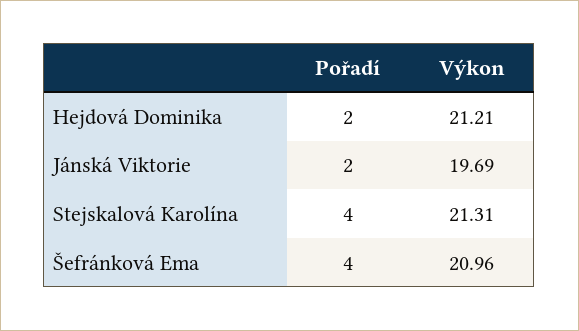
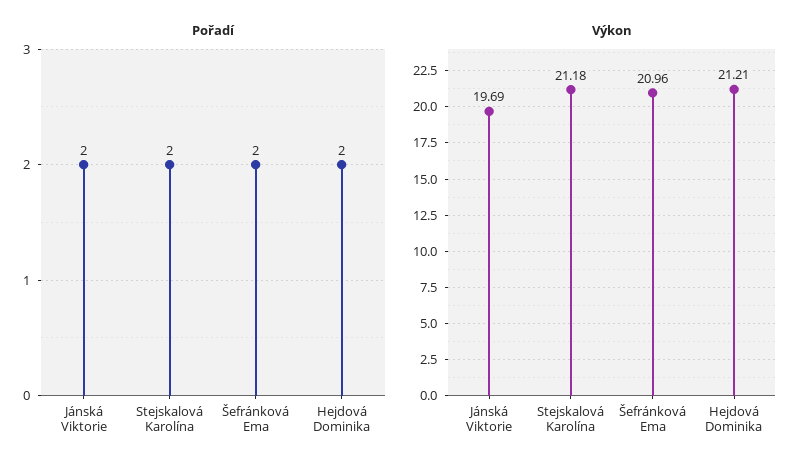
  {
    "Pořadí": {
      "Hejdová Dominika": 2,
      "Jánská Viktorie": 2,
-     "Stejskalová Karolína": 4,
+     "Stejskalová Karolína": 2,
-     "Šefránková Ema": 4
+     "Šefránková Ema": 2
    },
    "Výkon": {
      "Hejdová Dominika": 21.21,
      "Jánská Viktorie": 19.69,
-     "Stejskalová Karolína": 21.31,
+     "Stejskalová Karolína": 21.18,
      "Šefránková Ema": 20.96
    }
  }

